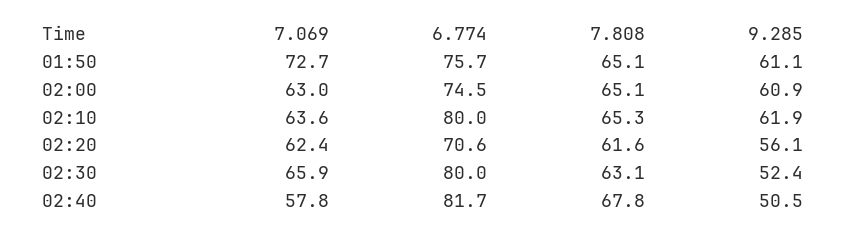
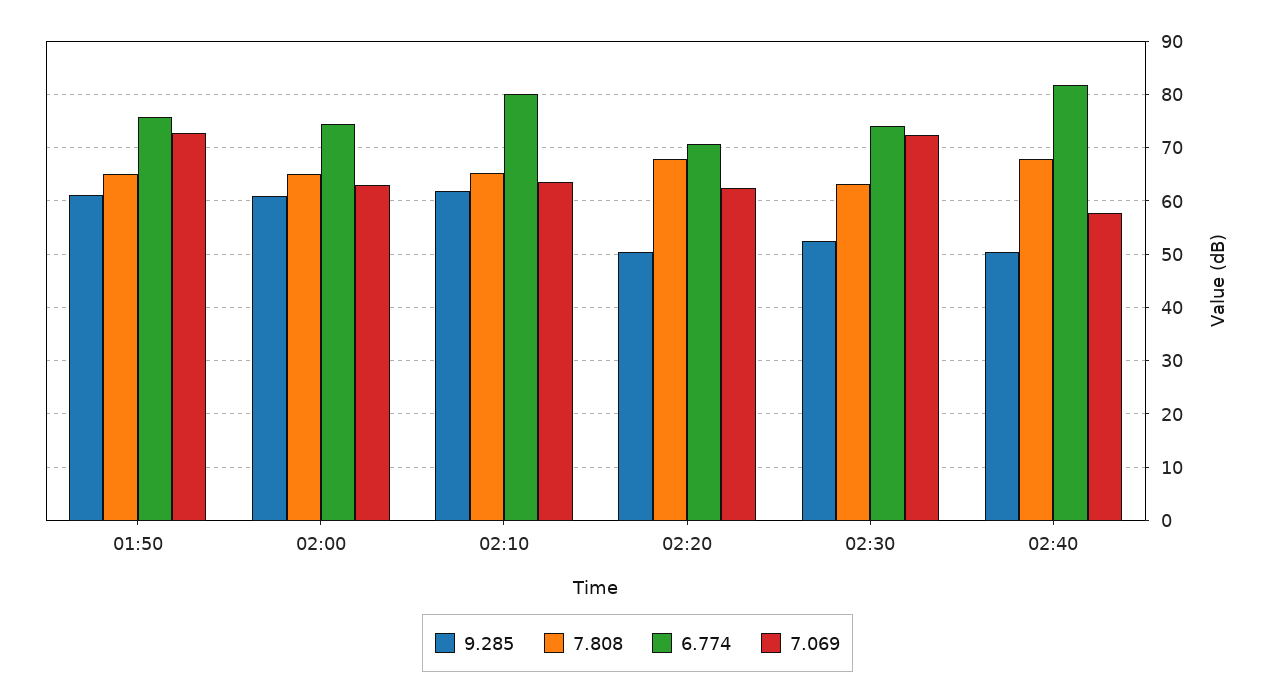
  {
    "7.069": {
      "01:50": 72.7,
      "02:00": 63,
      "02:10": 63.6,
      "02:20": 62.4,
-     "02:30": 65.9,
+     "02:30": 72,
      "02:40": 57.8
    },
    "6.774": {
      "01:50": 75.7,
      "02:00": 74.5,
      "02:10": 80,
      "02:20": 70.6,
-     "02:30": 80,
+     "02:30": 74,
      "02:40": 81.7
    },
    "7.808": {
      "01:50": 65.1,
      "02:00": 65.1,
      "02:10": 65.3,
-     "02:20": 61.6,
+     "02:20": 68,
      "02:30": 63.1,
      "02:40": 67.8
    },
    "9.285": {
      "01:50": 61.1,
      "02:00": 60.9,
      "02:10": 61.9,
-     "02:20": 56.1,
+     "02:20": 50,
      "02:30": 52.4,
      "02:40": 50.5
    }
  }

